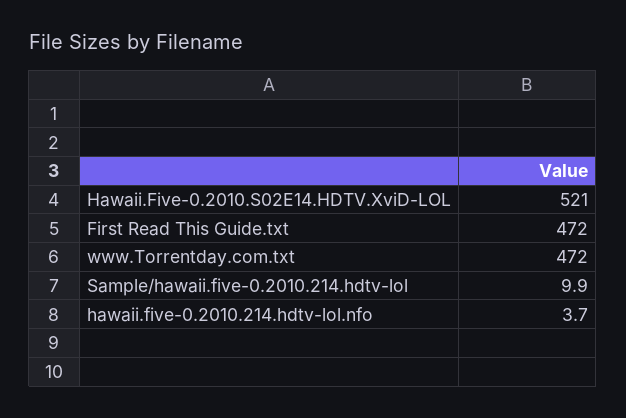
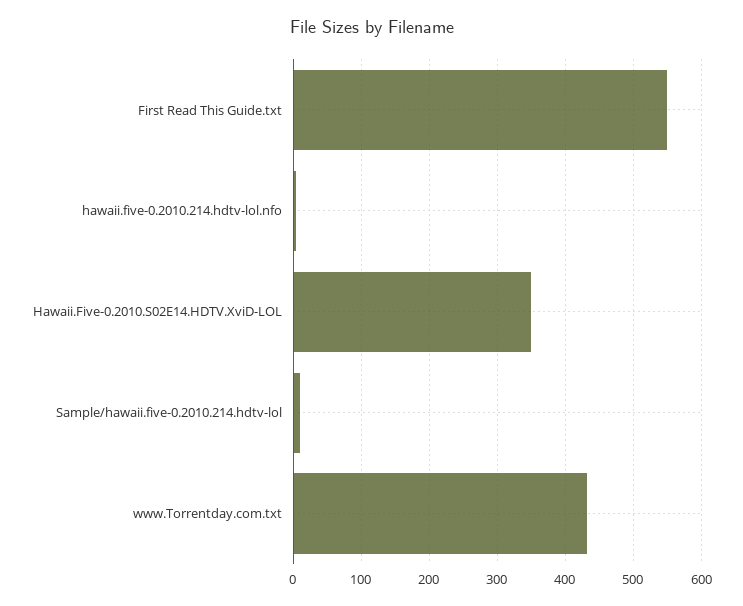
  {
-   "Hawaii.Five-0.2010.S02E14.HDTV.XviD-LOL": 521,
+   "Hawaii.Five-0.2010.S02E14.HDTV.XviD-LOL": 350,
-   "First Read This Guide.txt": 472,
+   "First Read This Guide.txt": 550,
-   "www.Torrentday.com.txt": 472,
+   "www.Torrentday.com.txt": 430,
    "Sample/hawaii.five-0.2010.214.hdtv-lol": 9.9,
    "hawaii.five-0.2010.214.hdtv-lol.nfo": 3.7
  }

